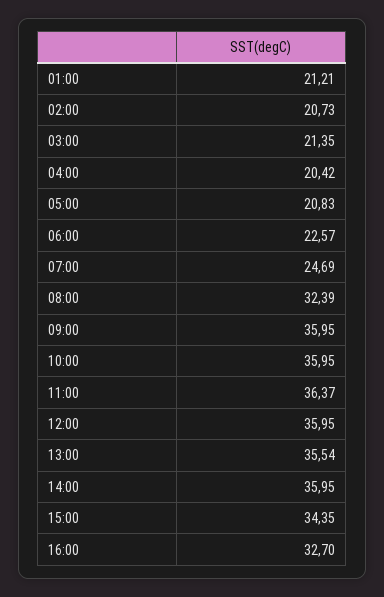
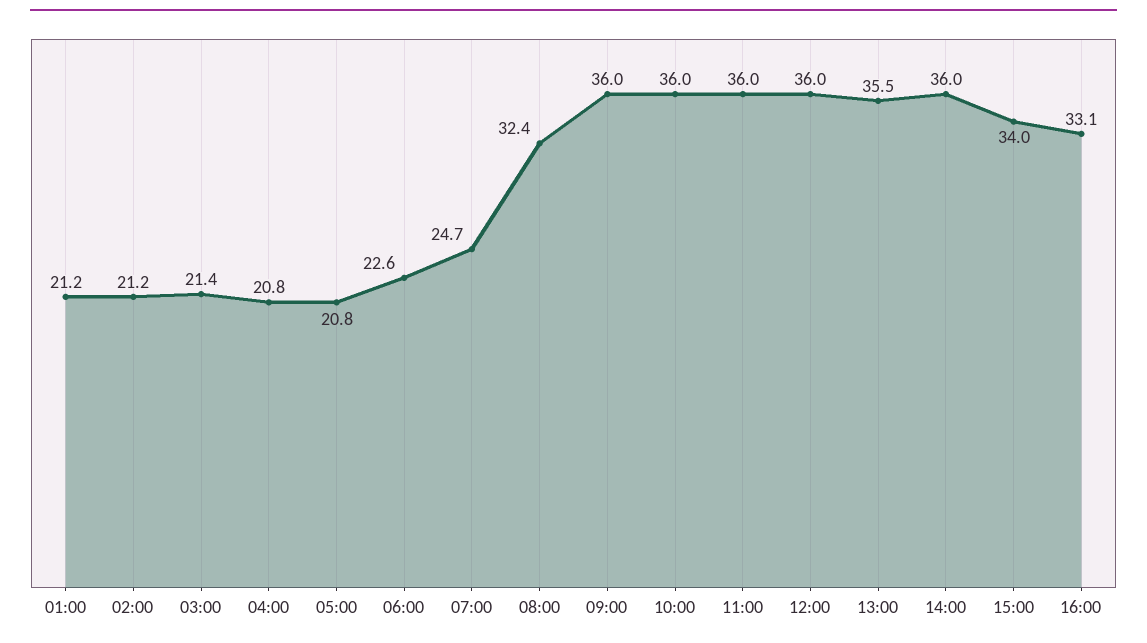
  {
    "01:00": 21.21,
-   "02:00": 20.73,
+   "02:00": 21.2,
    "03:00": 21.35,
-   "04:00": 20.42,
+   "04:00": 20.8,
    "05:00": 20.83,
    "06:00": 22.57,
    "07:00": 24.69,
    "08:00": 32.39,
    "09:00": 35.95,
    "10:00": 35.95,
-   "11:00": 36.37,
+   "11:00": 36,
    "12:00": 35.95,
    "13:00": 35.54,
    "14:00": 35.95,
-   "15:00": 34.35,
+   "15:00": 34,
-   "16:00": 32.7
+   "16:00": 33.1
  }

